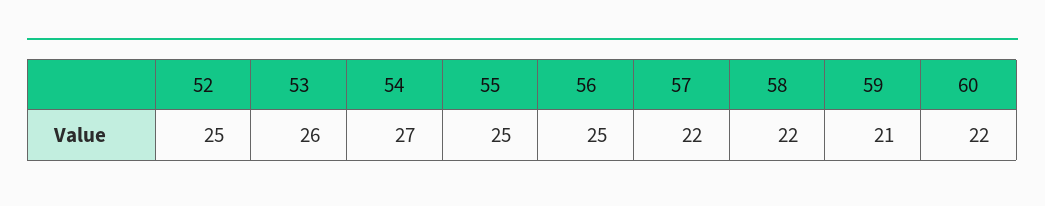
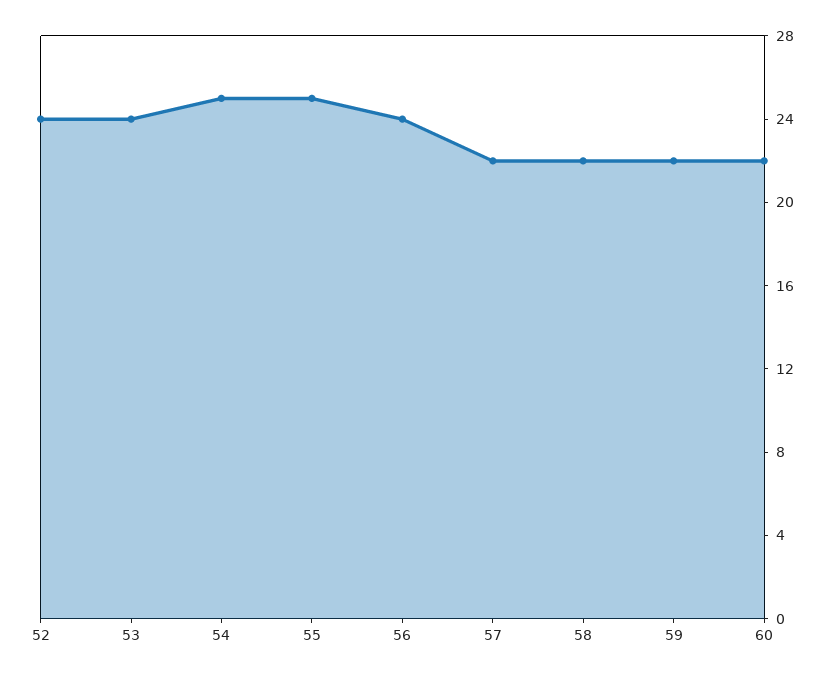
  {
-   "52": 25,
+   "52": 24,
-   "53": 26,
+   "53": 24,
-   "54": 27,
+   "54": 25,
    "55": 25,
-   "56": 25,
+   "56": 24,
    "57": 22,
    "58": 22,
-   "59": 21,
+   "59": 22,
    "60": 22
  }

